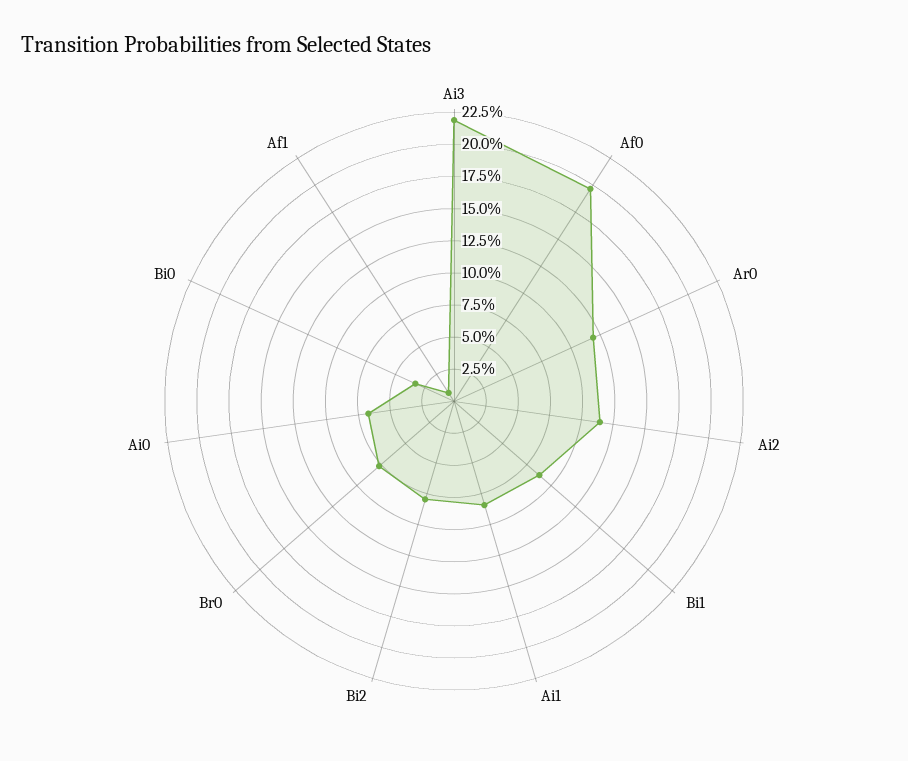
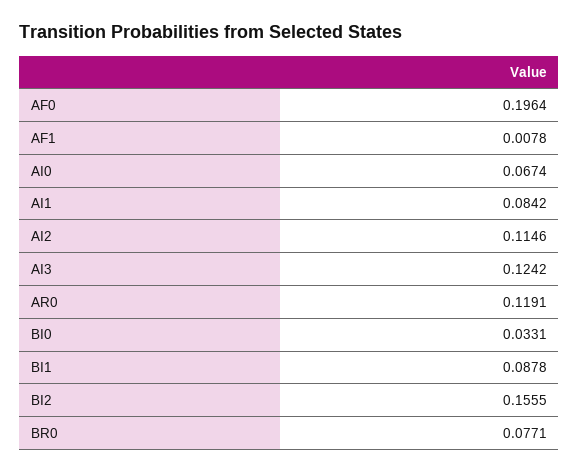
  {
-   "Ai3": 0.225,
+   "Ai3": 0.1242,
    "Af0": 0.1964,
    "Ar0": 0.1191,
    "Ai2": 0.1146,
    "Bi1": 0.0878,
    "Ai1": 0.0842,
-   "Bi2": 0.075,
+   "Bi2": 0.1555,
    "Br0": 0.0771,
    "Ai0": 0.0674,
    "Bi0": 0.0331,
    "Af1": 0.0078
  }

